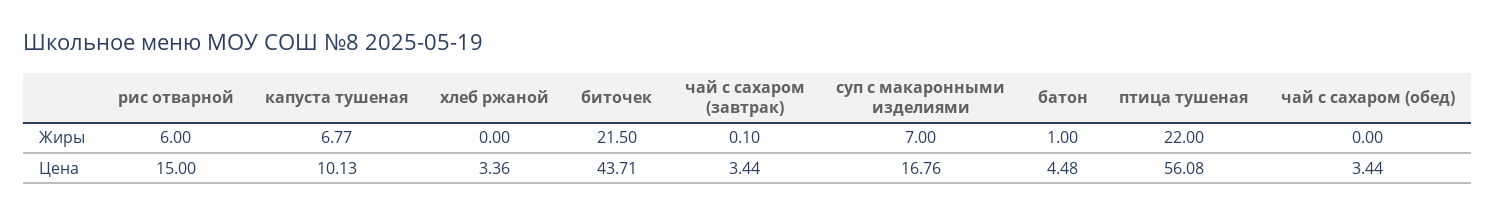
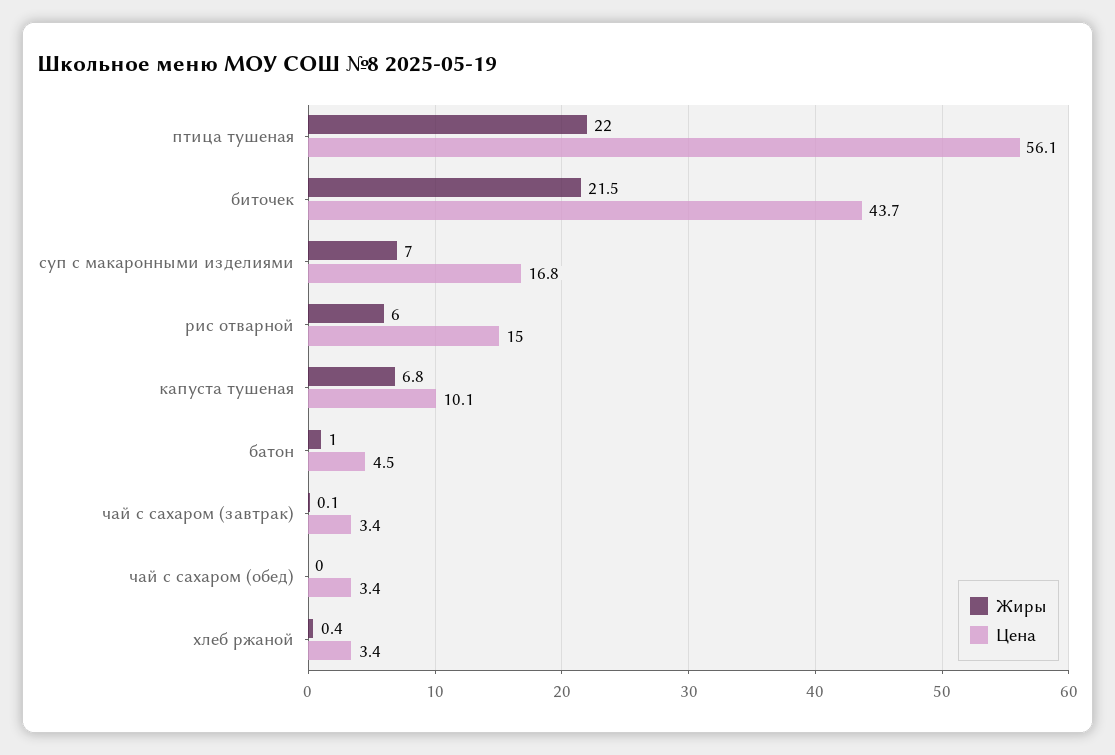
  {
    "Жиры": {
      "рис отварной": 6,
      "капуста тушеная": 6.77,
-     "хлеб ржаной": 0,
+     "хлеб ржаной": 0.4,
      "биточек": 21.5,
      "чай с сахаром (завтрак)": 0.1,
      "суп с макаронными изделиями": 7,
      "батон": 1,
      "птица тушеная": 22,
      "чай с сахаром (обед)": 0
    },
    "Цена": {
      "рис отварной": 15,
      "капуста тушеная": 10.13,
      "хлеб ржаной": 3.36,
      "биточек": 43.71,
      "чай с сахаром (завтрак)": 3.44,
      "суп с макаронными изделиями": 16.76,
      "батон": 4.48,
      "птица тушеная": 56.08,
      "чай с сахаром (обед)": 3.44
    }
  }

